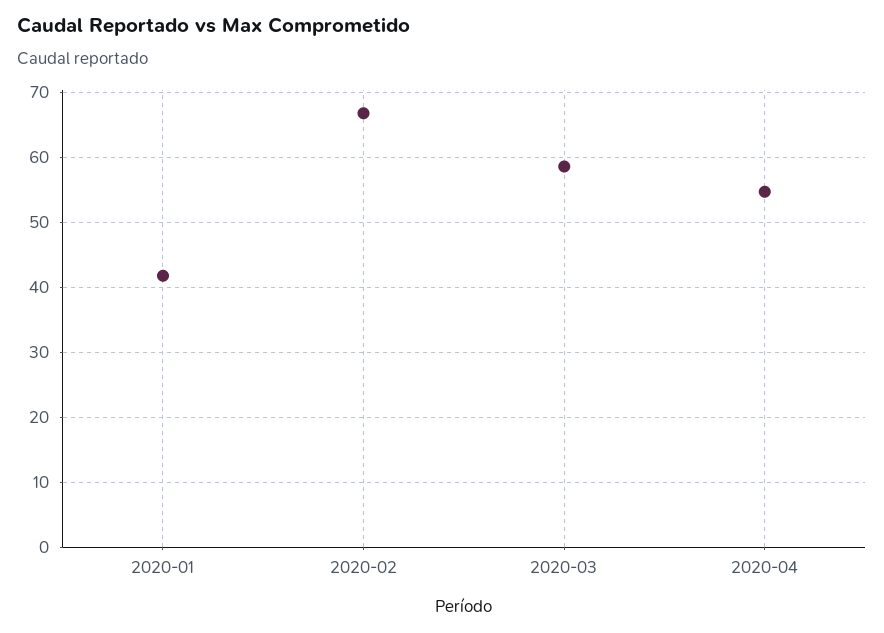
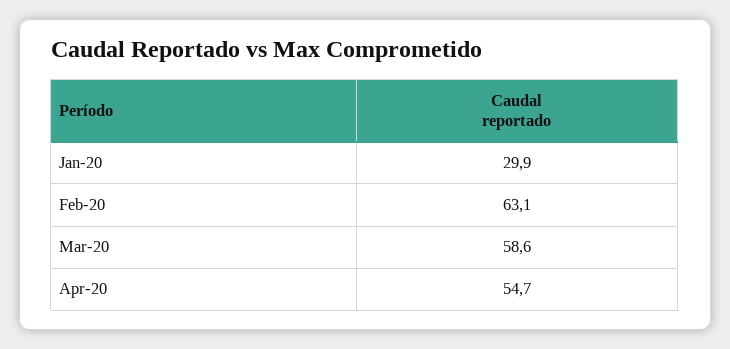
  {
-   "2020-01": 42,
+   "2020-01": 29.9,
-   "2020-02": 67,
+   "2020-02": 63.1,
    "2020-03": 58.6,
    "2020-04": 54.7
  }

